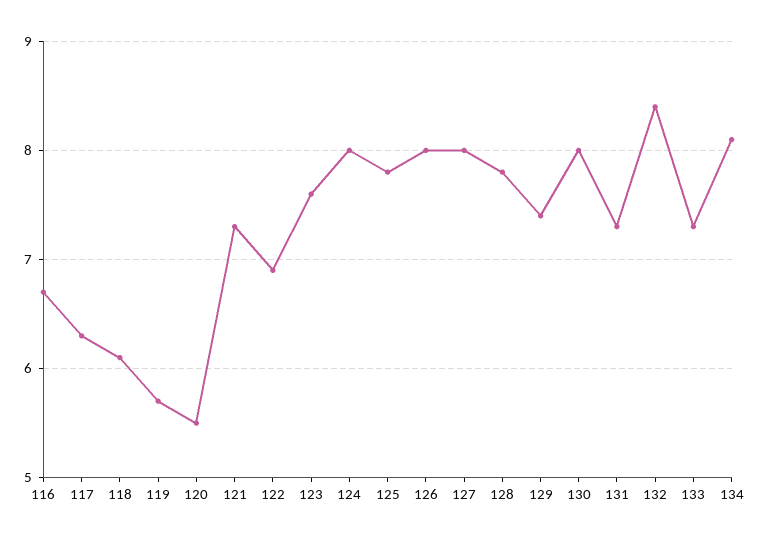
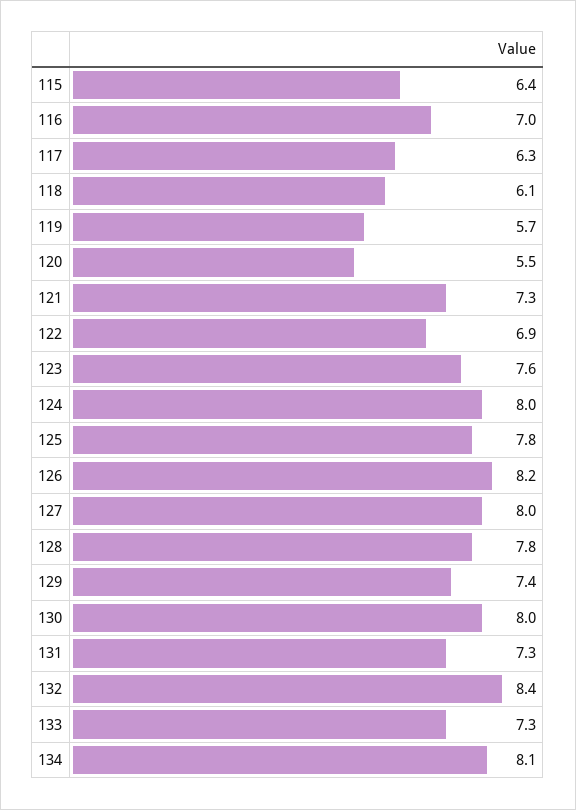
  {
-   "116": 6.7,
+   "116": 7,
    "117": 6.3,
    "118": 6.1,
    "119": 5.7,
    "120": 5.5,
    "121": 7.3,
    "122": 6.9,
    "123": 7.6,
    "124": 8,
    "125": 7.8,
-   "126": 8,
+   "126": 8.2,
    "127": 8,
    "128": 7.8,
    "129": 7.4,
    "130": 8,
    "131": 7.3,
    "132": 8.4,
    "133": 7.3,
-   "134": 8.1
+   "134": 8.1,
+   "115": 6.4
  }

